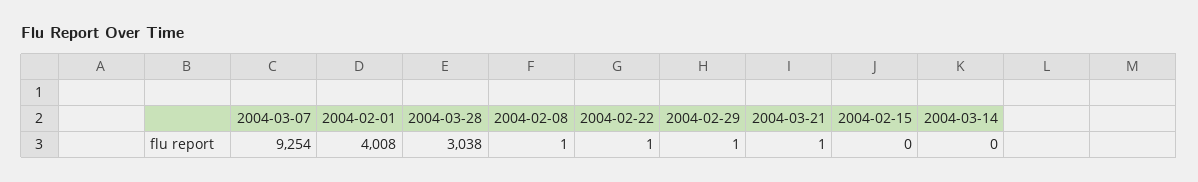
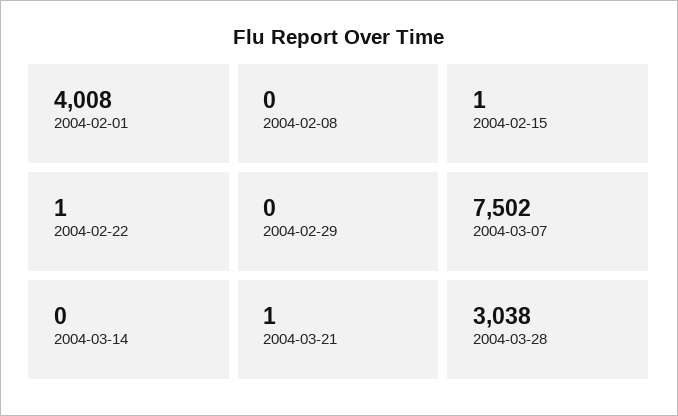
  {
-   "2004-03-07": 9254,
+   "2004-03-07": 7502,
    "2004-02-01": 4008,
    "2004-03-28": 3038,
-   "2004-02-08": 1,
+   "2004-02-08": 0,
    "2004-02-22": 1,
-   "2004-02-29": 1,
+   "2004-02-29": 0,
    "2004-03-21": 1,
-   "2004-02-15": 0,
+   "2004-02-15": 1,
    "2004-03-14": 0
  }

